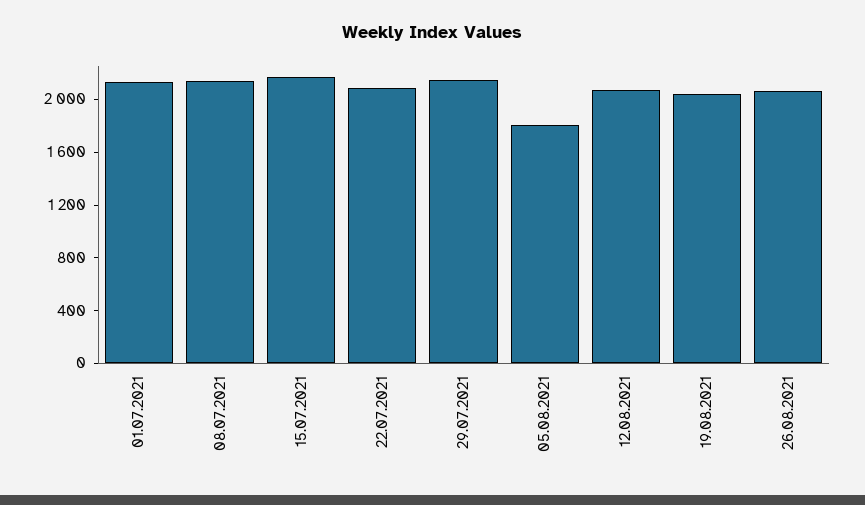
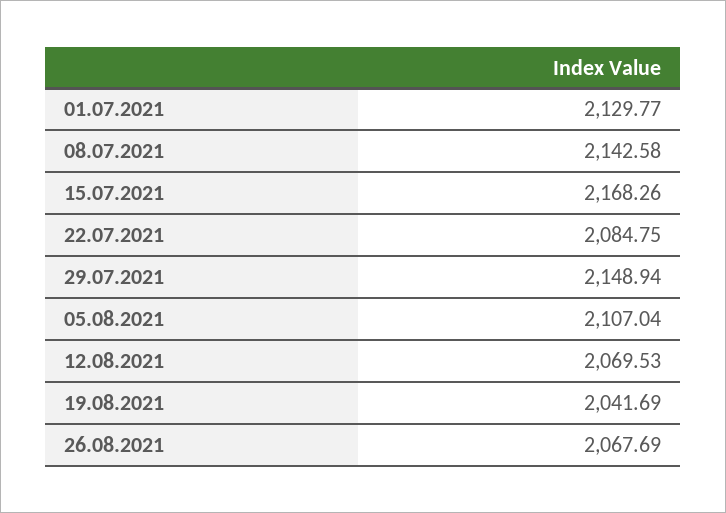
  {
    "01.07.2021": 2129.77,
    "08.07.2021": 2142.58,
    "15.07.2021": 2168.26,
    "22.07.2021": 2084.75,
    "29.07.2021": 2148.94,
-   "05.08.2021": 1800,
+   "05.08.2021": 2107.04,
    "12.08.2021": 2069.53,
    "19.08.2021": 2041.69,
    "26.08.2021": 2067.69
  }

